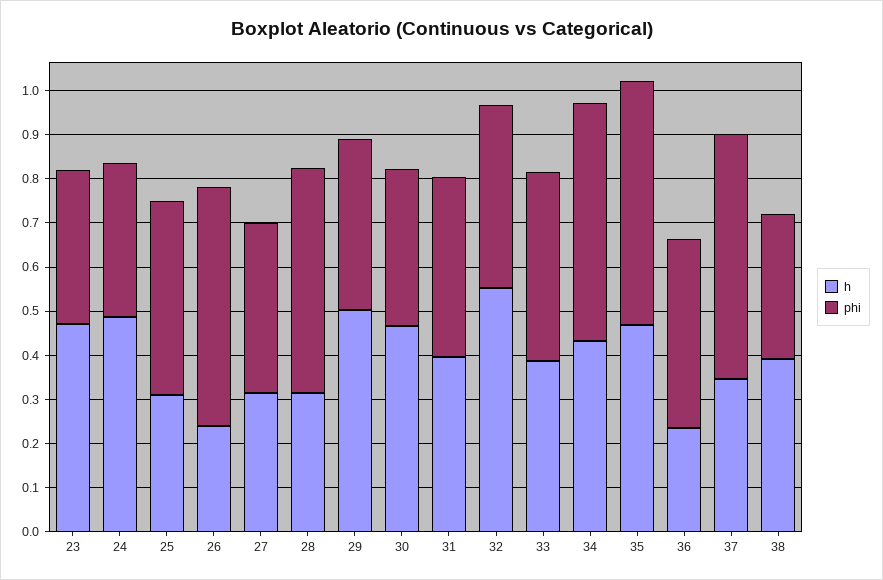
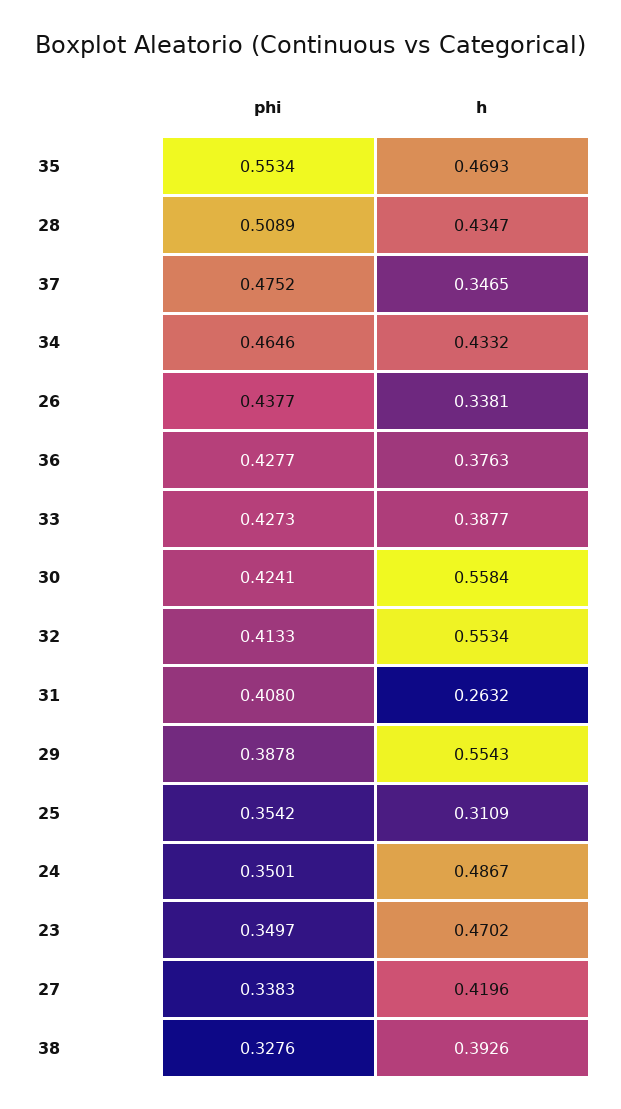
  {
    "h": {
      "23": 0.4702,
      "24": 0.4867,
      "25": 0.3109,
-     "26": 0.24,
+     "26": 0.3381,
-     "27": 0.32,
+     "27": 0.4196,
-     "28": 0.32,
+     "28": 0.4347,
-     "29": 0.5,
+     "29": 0.5543,
-     "30": 0.46,
+     "30": 0.5584,
-     "31": 0.4,
+     "31": 0.2632,
      "32": 0.5534,
      "33": 0.3877,
      "34": 0.4332,
      "35": 0.4693,
-     "36": 0.24,
+     "36": 0.3763,
      "37": 0.3465,
      "38": 0.3926
    },
    "phi": {
      "23": 0.3497,
      "24": 0.3501,
-     "25": 0.44,
+     "25": 0.3542,
-     "26": 0.54,
+     "26": 0.4377,
-     "27": 0.38,
+     "27": 0.3383,
      "28": 0.5089,
      "29": 0.3878,
-     "30": 0.36,
+     "30": 0.4241,
      "31": 0.408,
      "32": 0.4133,
      "33": 0.4273,
-     "34": 0.54,
+     "34": 0.4646,
      "35": 0.5534,
      "36": 0.4277,
-     "37": 0.56,
+     "37": 0.4752,
      "38": 0.3276
    }
  }

